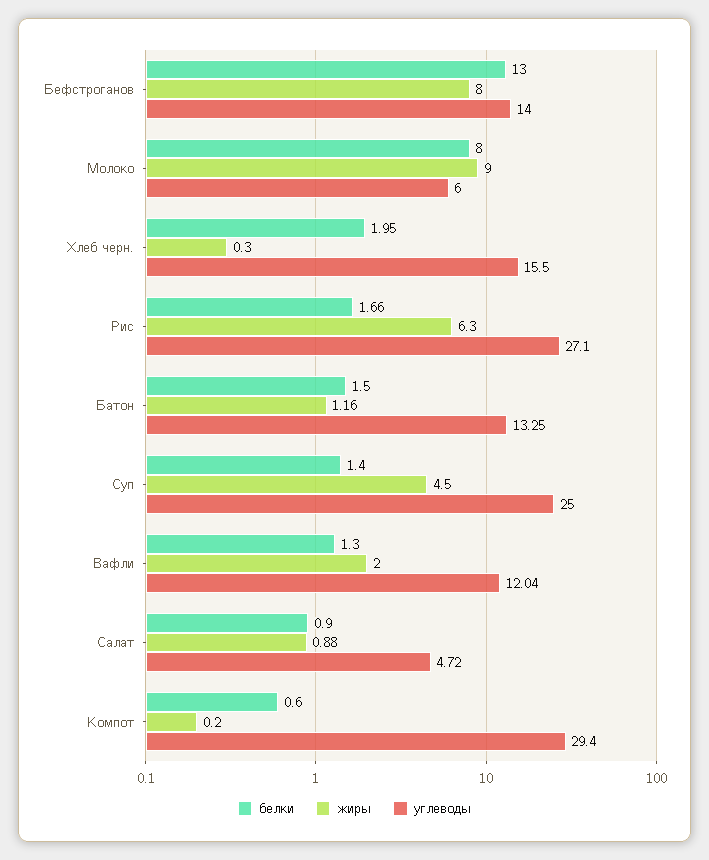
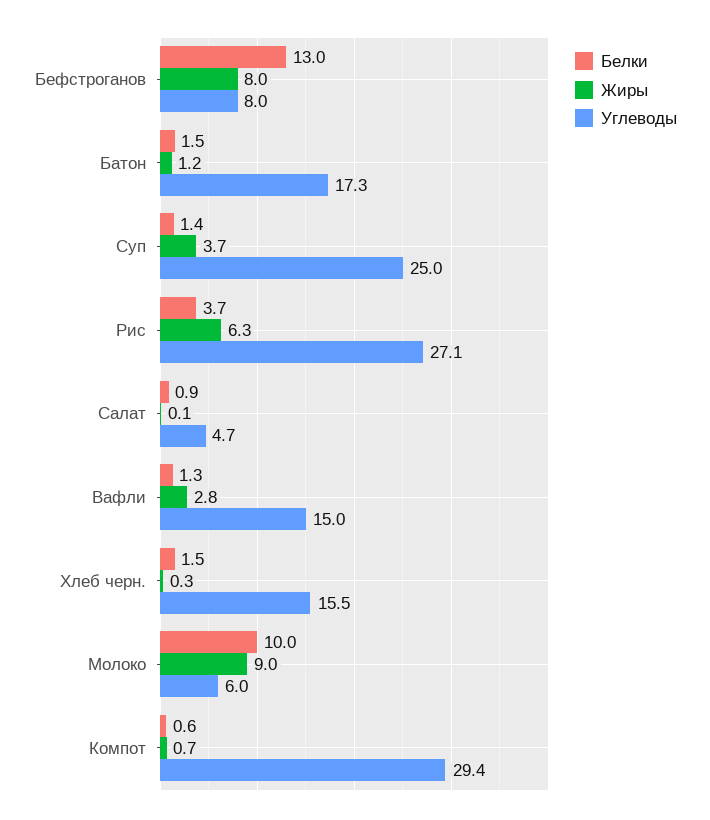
  {
    "белки": {
      "Бефстроганов": 13,
-     "Молоко": 8,
+     "Молоко": 10,
-     "Хлеб черн.": 1.95,
+     "Хлеб черн.": 1.5,
-     "Рис": 1.66,
+     "Рис": 3.7,
      "Батон": 1.5,
      "Суп": 1.4,
      "Вафли": 1.3,
      "Салат": 0.9,
      "Компот": 0.6
    },
    "жиры": {
      "Бефстроганов": 8,
      "Молоко": 9,
      "Хлеб черн.": 0.3,
      "Рис": 6.3,
      "Батон": 1.16,
-     "Суп": 4.5,
+     "Суп": 3.7,
-     "Вафли": 2,
+     "Вафли": 2.8,
-     "Салат": 0.88,
+     "Салат": 0.1,
-     "Компот": 0.2
+     "Компот": 0.7
    },
    "углеводы": {
-     "Бефстроганов": 14,
+     "Бефстроганов": 8,
      "Молоко": 6,
      "Хлеб черн.": 15.5,
      "Рис": 27.1,
-     "Батон": 13.25,
+     "Батон": 17.3,
      "Суп": 25,
-     "Вафли": 12.04,
+     "Вафли": 15,
      "Салат": 4.72,
      "Компот": 29.4
    }
  }

